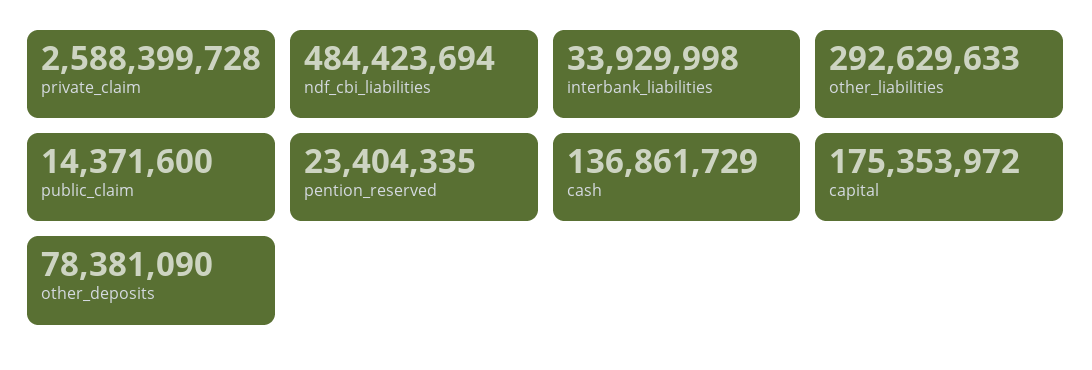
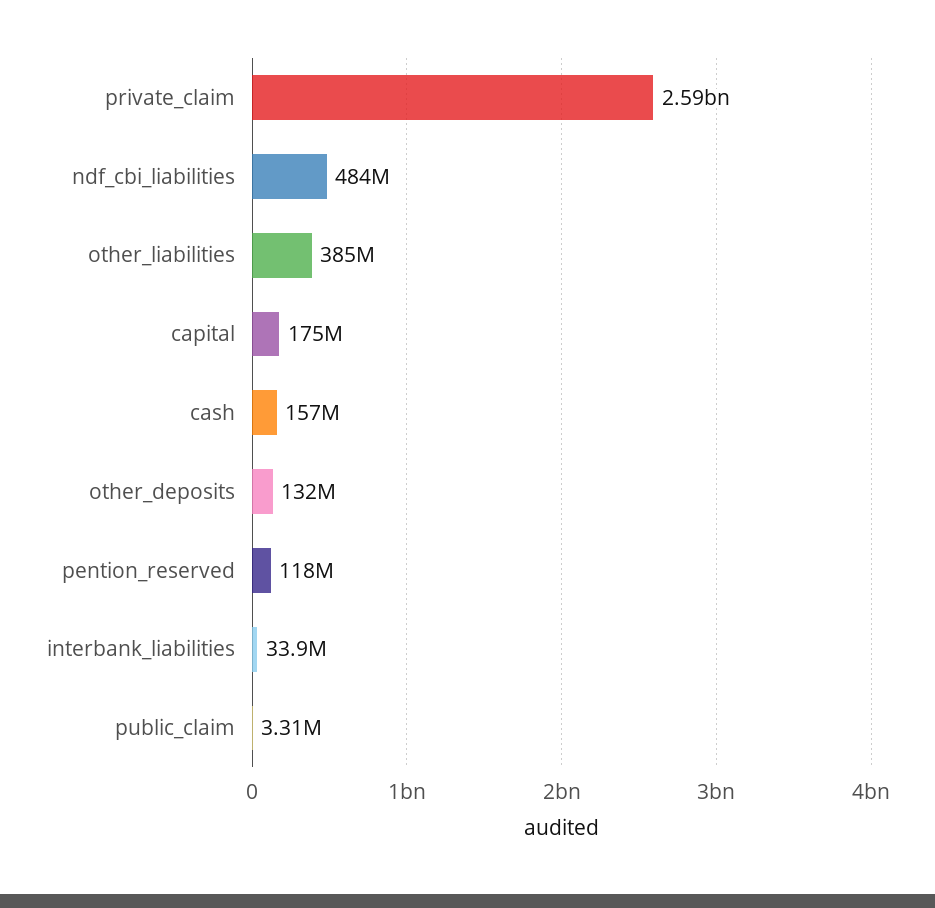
  {
    "private_claim": 2588399728,
    "ndf_cbi_liabilities": 484423694,
    "interbank_liabilities": 33929998,
-   "other_liabilities": 292629633,
+   "other_liabilities": 385000000,
-   "public_claim": 14371600,
+   "public_claim": 3310000,
-   "pention_reserved": 23404335,
+   "pention_reserved": 118000000,
-   "cash": 136861729,
+   "cash": 157000000,
    "capital": 175353972,
-   "other_deposits": 78381090
+   "other_deposits": 132000000
  }

